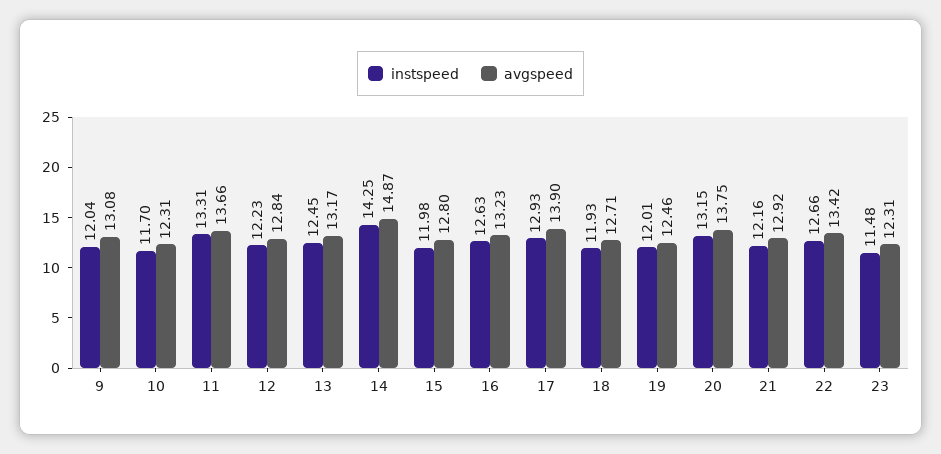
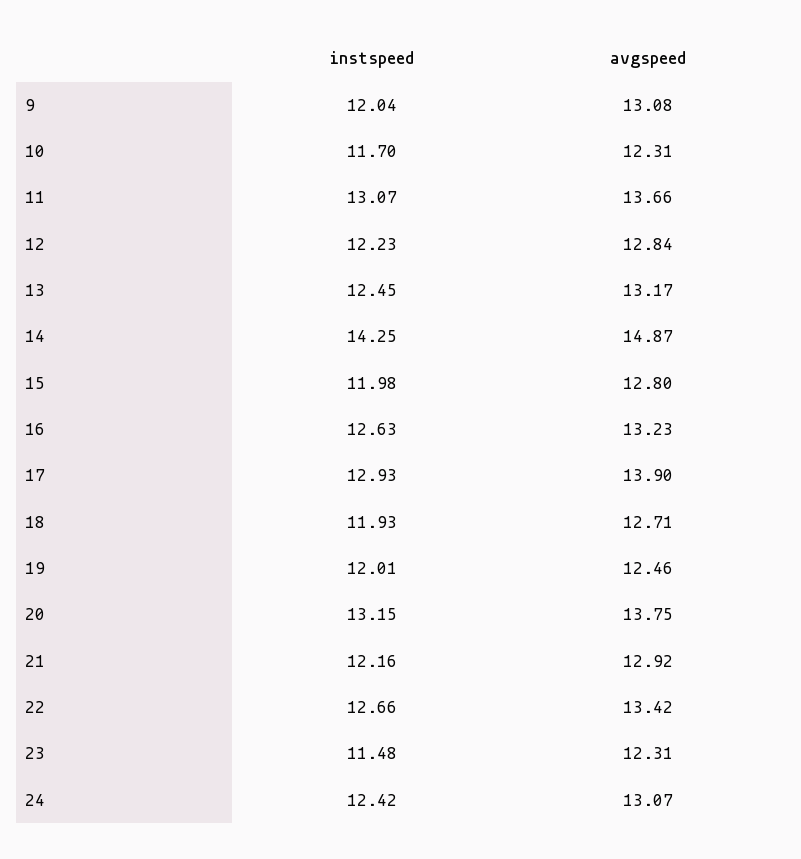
  {
    "instspeed": {
      "9": 12.04,
      "10": 11.7,
-     "11": 13.31,
+     "11": 13.07,
      "12": 12.23,
      "13": 12.45,
      "14": 14.25,
      "15": 11.98,
      "16": 12.63,
      "17": 12.93,
      "18": 11.93,
      "19": 12.01,
      "20": 13.15,
      "21": 12.16,
      "22": 12.66,
-     "23": 11.48
+     "23": 11.48,
+     "24": 12.42
    },
    "avgspeed": {
      "9": 13.08,
      "10": 12.31,
      "11": 13.66,
      "12": 12.84,
      "13": 13.17,
      "14": 14.87,
      "15": 12.8,
      "16": 13.23,
      "17": 13.9,
      "18": 12.71,
      "19": 12.46,
      "20": 13.75,
      "21": 12.92,
      "22": 13.42,
-     "23": 12.31
+     "23": 12.31,
+     "24": 13.07
    }
  }

